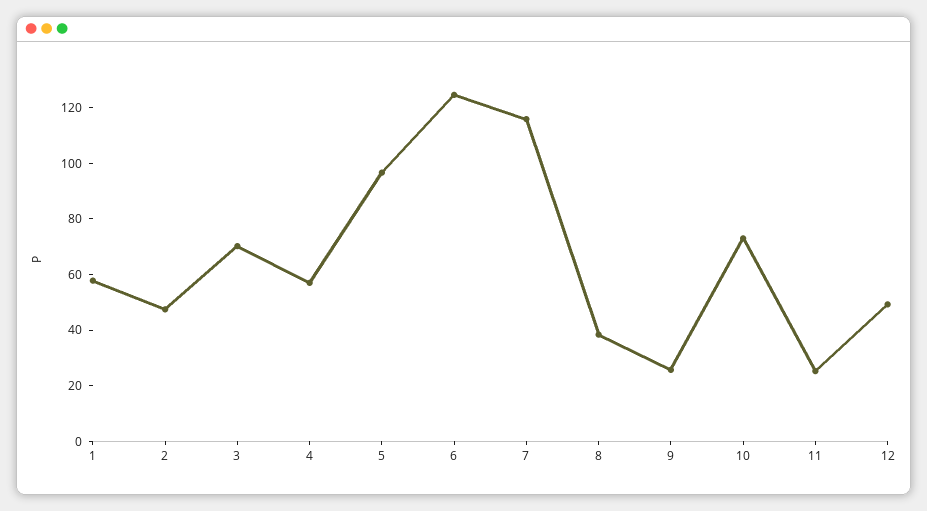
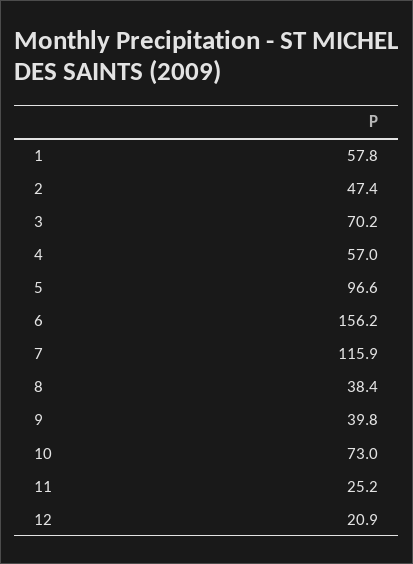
  {
    "1": 57.8,
    "2": 47.4,
    "3": 70.2,
    "4": 57,
    "5": 96.6,
-   "6": 125,
+   "6": 156.2,
    "7": 115.9,
    "8": 38.4,
-   "9": 25,
+   "9": 39.8,
    "10": 73,
    "11": 25.2,
-   "12": 50
+   "12": 20.9
  }

